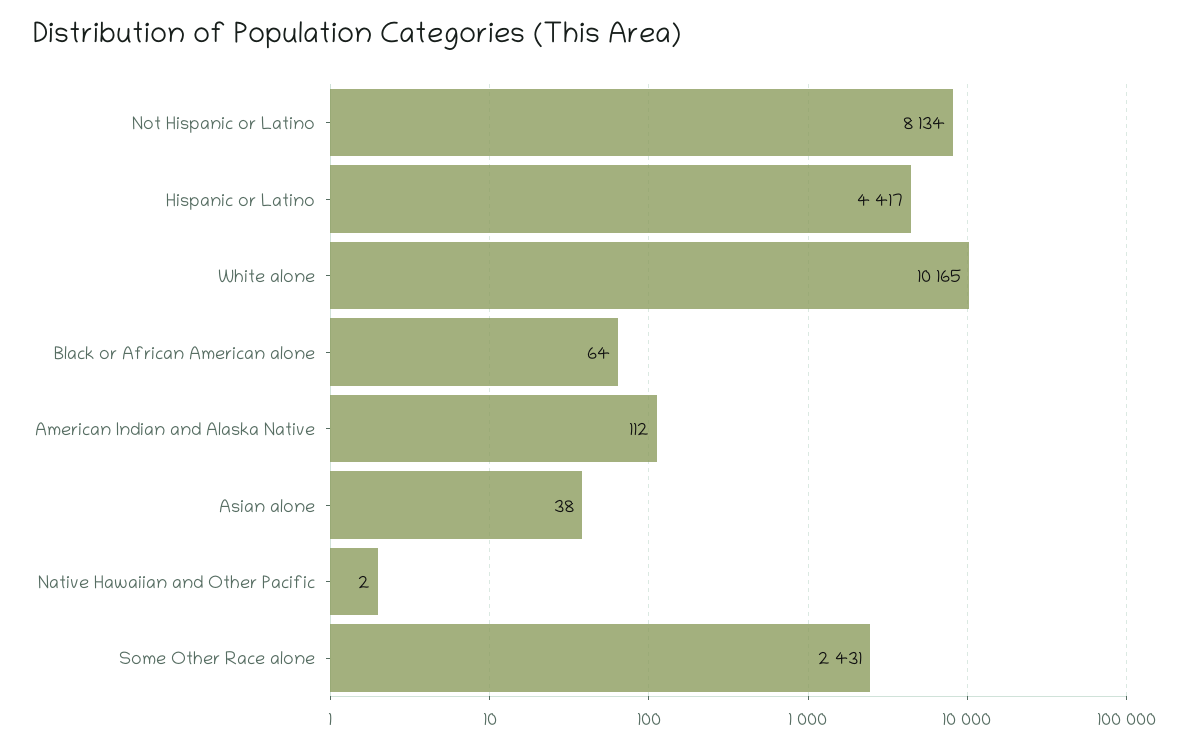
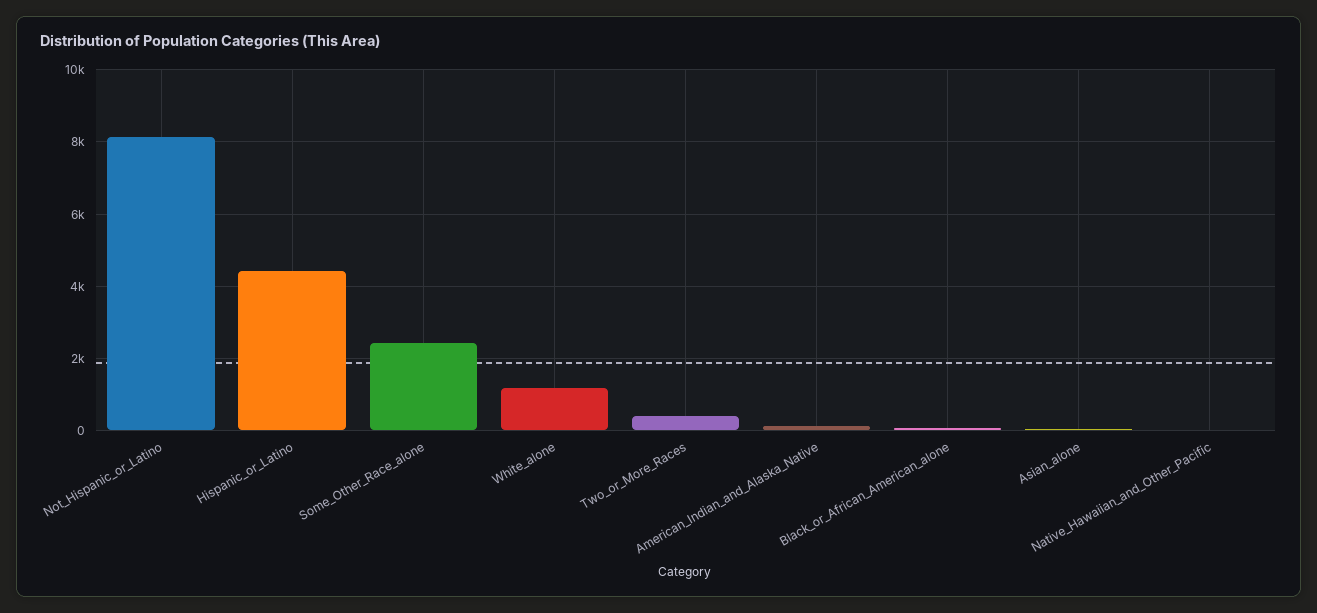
  {
    "Not Hispanic or Latino": 8134,
    "Hispanic or Latino": 4417,
-   "White alone": 10165,
+   "White alone": 1200,
    "Black or African American alone": 64,
    "American Indian and Alaska Native": 112,
    "Asian alone": 38,
    "Native Hawaiian and Other Pacific": 2,
-   "Some Other Race alone": 2431
+   "Some Other Race alone": 2431,
+   "Two_or_More_Races": 400
  }

